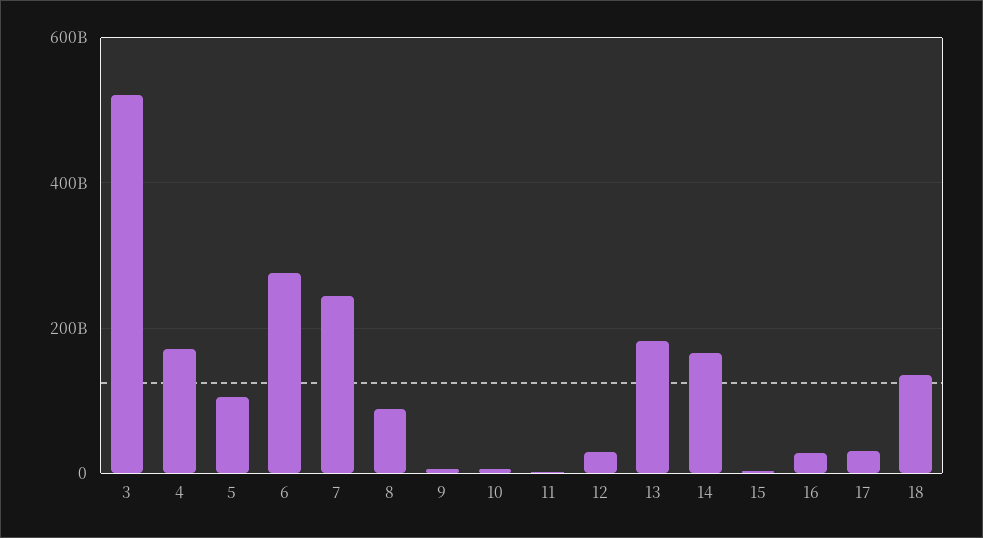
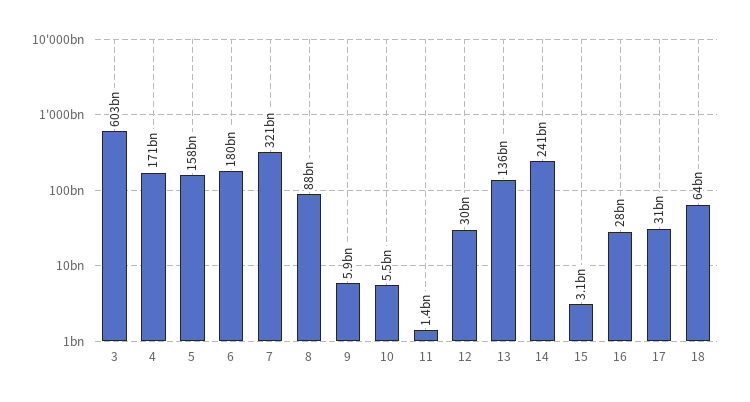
  {
-   "3": 520000000000,
+   "3": 603000000000,
    "4": 171000000000,
-   "5": 100000000000,
+   "5": 158000000000,
-   "6": 280000000000,
+   "6": 180000000000,
-   "7": 240000000000,
+   "7": 321000000000,
    "8": 88000000000,
    "9": 5900000000,
    "10": 5500000000,
    "11": 1400000000,
    "12": 30000000000,
-   "13": 180000000000,
+   "13": 136000000000,
-   "14": 160000000000,
+   "14": 241000000000,
    "15": 3100000000,
    "16": 28000000000,
    "17": 31000000000,
-   "18": 140000000000
+   "18": 64000000000
  }

